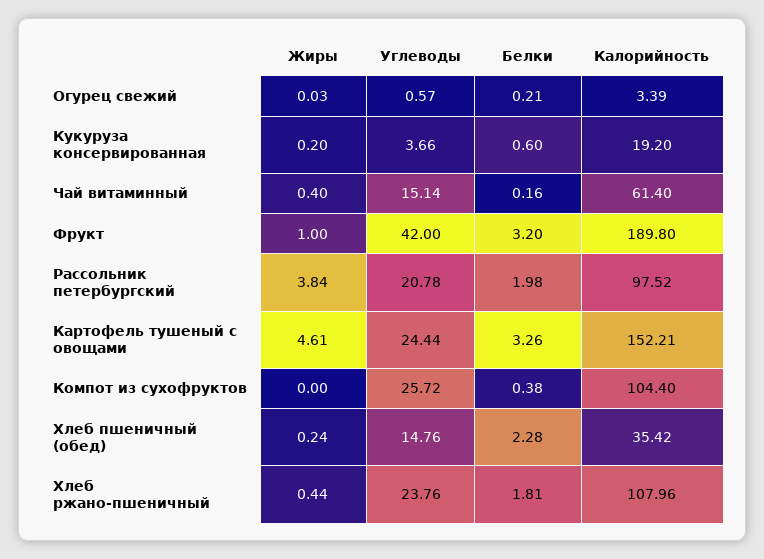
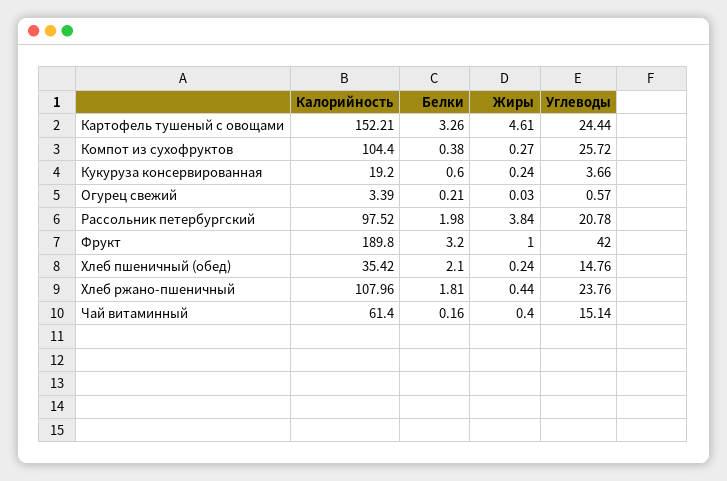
  {
    "Жиры": {
      "Огурец свежий": 0.03,
-     "Кукуруза консервированная": 0.2,
+     "Кукуруза консервированная": 0.24,
      "Чай витаминный": 0.4,
      "Фрукт": 1,
      "Рассольник петербургский": 3.84,
      "Картофель тушеный с овощами": 4.61,
-     "Компот из сухофруктов": 0,
+     "Компот из сухофруктов": 0.27,
      "Хлеб пшеничный (обед)": 0.24,
      "Хлеб ржано-пшеничный": 0.44
    },
    "Углеводы": {
      "Огурец свежий": 0.57,
      "Кукуруза консервированная": 3.66,
      "Чай витаминный": 15.14,
      "Фрукт": 42,
      "Рассольник петербургский": 20.78,
      "Картофель тушеный с овощами": 24.44,
      "Компот из сухофруктов": 25.72,
      "Хлеб пшеничный (обед)": 14.76,
      "Хлеб ржано-пшеничный": 23.76
    },
    "Белки": {
      "Огурец свежий": 0.21,
      "Кукуруза консервированная": 0.6,
      "Чай витаминный": 0.16,
      "Фрукт": 3.2,
      "Рассольник петербургский": 1.98,
      "Картофель тушеный с овощами": 3.26,
      "Компот из сухофруктов": 0.38,
-     "Хлеб пшеничный (обед)": 2.28,
+     "Хлеб пшеничный (обед)": 2.1,
      "Хлеб ржано-пшеничный": 1.81
    },
    "Калорийность": {
      "Огурец свежий": 3.39,
      "Кукуруза консервированная": 19.2,
      "Чай витаминный": 61.4,
      "Фрукт": 189.8,
      "Рассольник петербургский": 97.52,
      "Картофель тушеный с овощами": 152.21,
      "Компот из сухофруктов": 104.4,
      "Хлеб пшеничный (обед)": 35.42,
      "Хлеб ржано-пшеничный": 107.96
    }
  }

